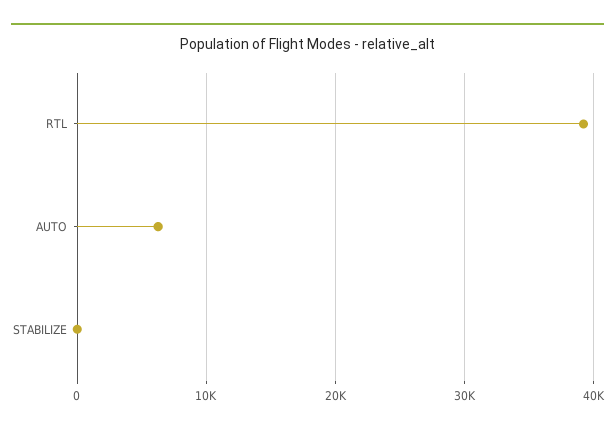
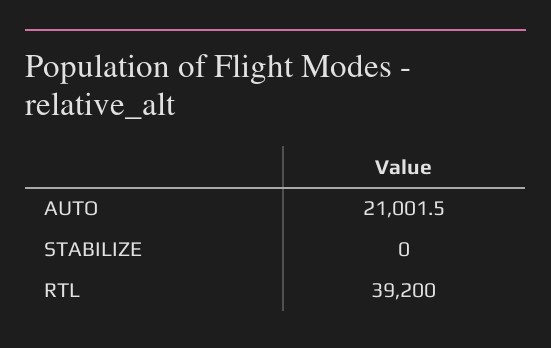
  {
    "RTL": 39200,
-   "AUTO": 6000,
+   "AUTO": 21001.5,
    "STABILIZE": 0
  }

